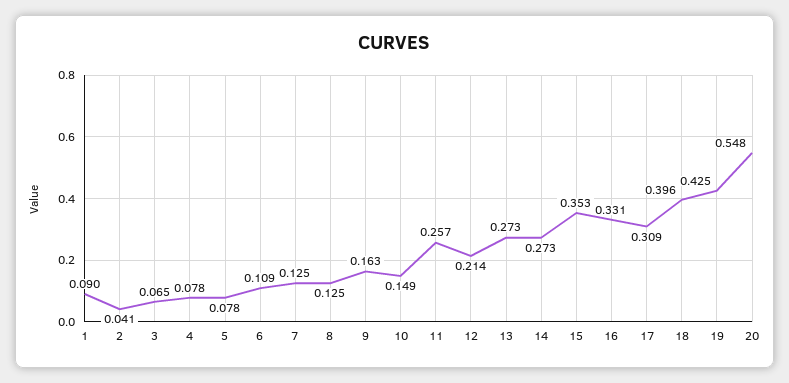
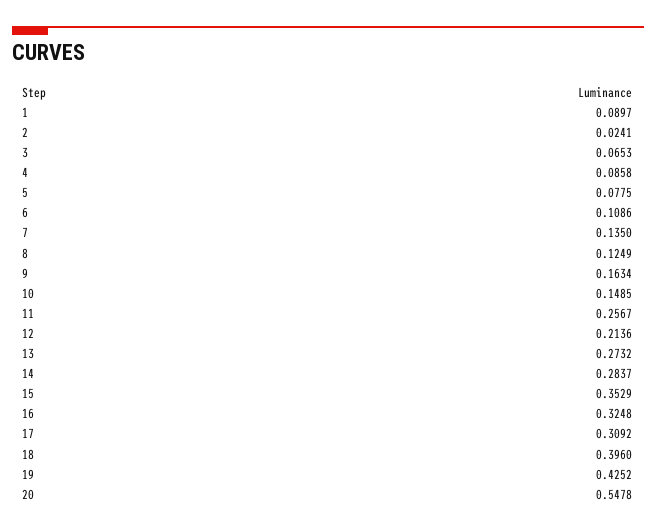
  {
    "1": 0.0897,
-   "2": 0.041,
+   "2": 0.0241,
    "3": 0.0653,
-   "4": 0.078,
+   "4": 0.0858,
    "5": 0.0775,
    "6": 0.1086,
-   "7": 0.125,
+   "7": 0.135,
    "8": 0.1249,
    "9": 0.1634,
    "10": 0.1485,
    "11": 0.2567,
    "12": 0.2136,
    "13": 0.2732,
-   "14": 0.273,
+   "14": 0.2837,
    "15": 0.3529,
-   "16": 0.331,
+   "16": 0.3248,
    "17": 0.3092,
    "18": 0.396,
    "19": 0.4252,
    "20": 0.5478
  }

